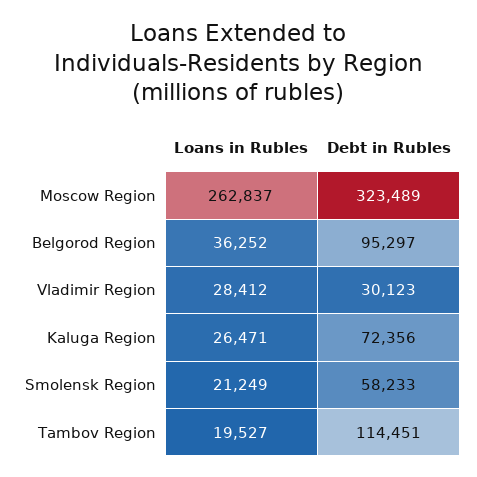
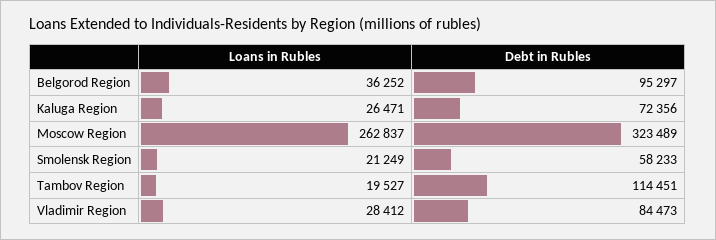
  {
    "Loans in Rubles": {
      "Moscow Region": 262837,
      "Belgorod Region": 36252,
      "Vladimir Region": 28412,
      "Kaluga Region": 26471,
      "Smolensk Region": 21249,
      "Tambov Region": 19527
    },
    "Debt in Rubles": {
      "Moscow Region": 323489,
      "Belgorod Region": 95297,
-     "Vladimir Region": 30123,
+     "Vladimir Region": 84473,
      "Kaluga Region": 72356,
      "Smolensk Region": 58233,
      "Tambov Region": 114451
    }
  }

